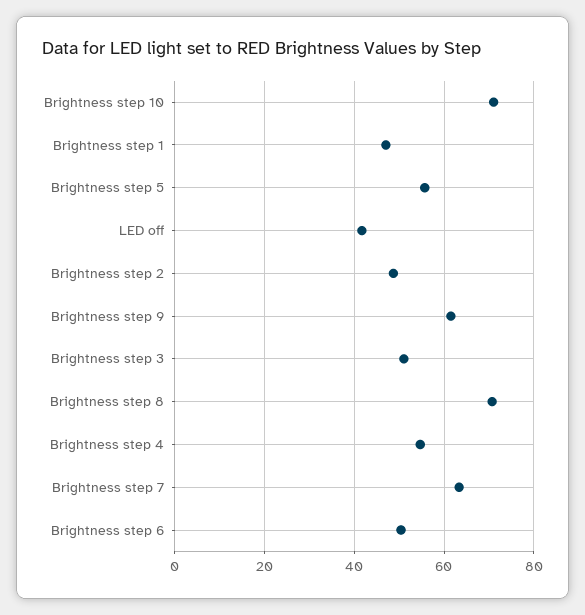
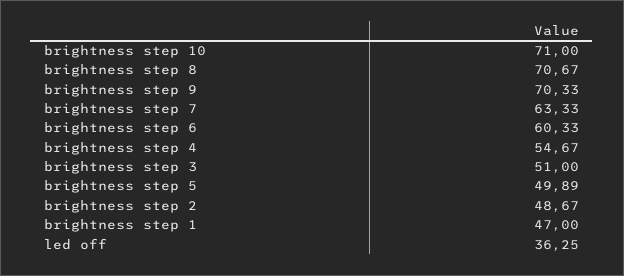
  {
    "Brightness step 10": 71,
    "Brightness step 1": 47,
-   "Brightness step 5": 56,
+   "Brightness step 5": 49.89,
-   "LED off": 42,
+   "LED off": 36.25,
    "Brightness step 2": 48.67,
-   "Brightness step 9": 62,
+   "Brightness step 9": 70.33,
    "Brightness step 3": 51,
    "Brightness step 8": 70.67,
    "Brightness step 4": 54.67,
    "Brightness step 7": 63.33,
-   "Brightness step 6": 50
+   "Brightness step 6": 60.33
  }

